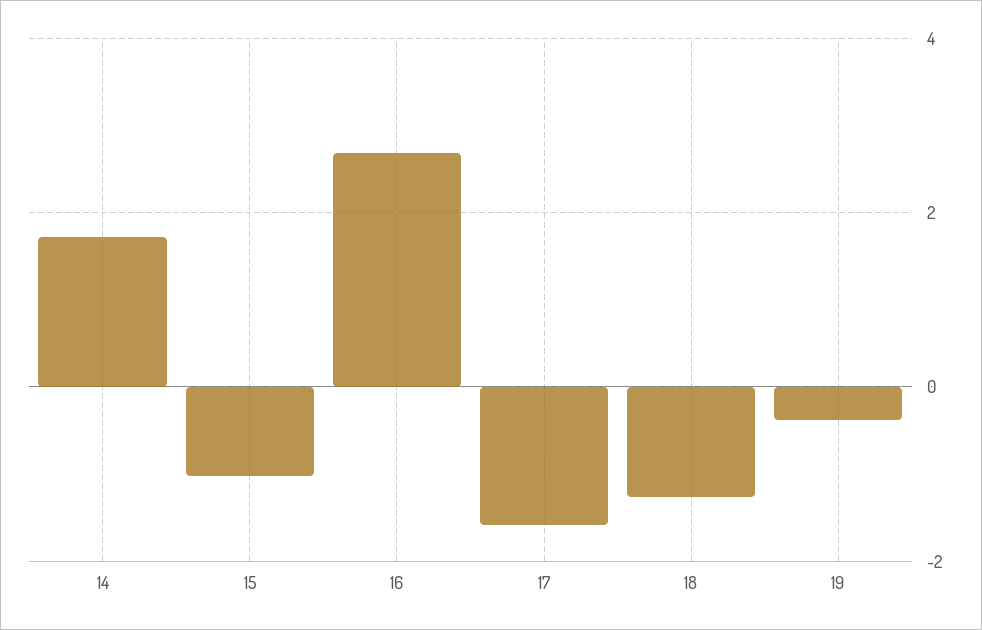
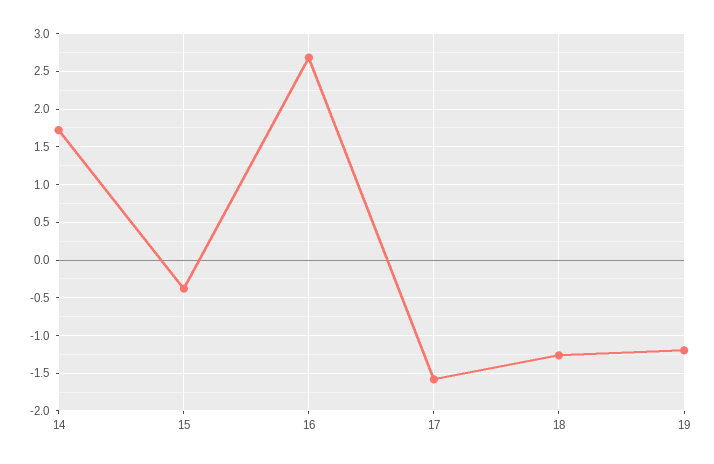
  {
    "14": 1.7,
-   "15": -1,
+   "15": -0.4,
    "16": 2.7,
    "17": -1.6,
    "18": -1.3,
-   "19": -0.4
+   "19": -1.2
  }

